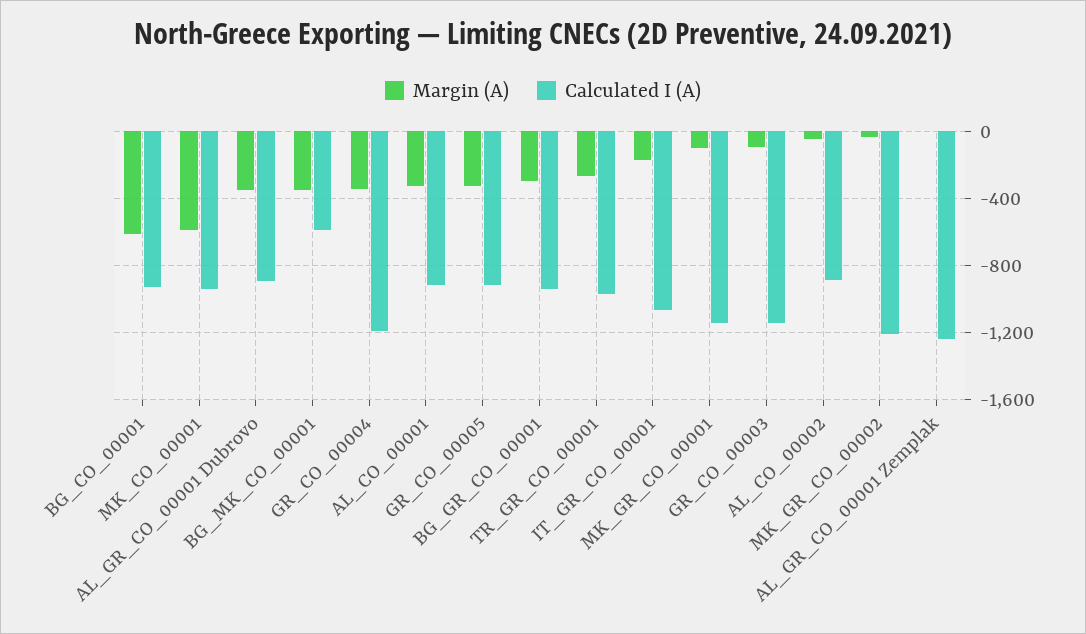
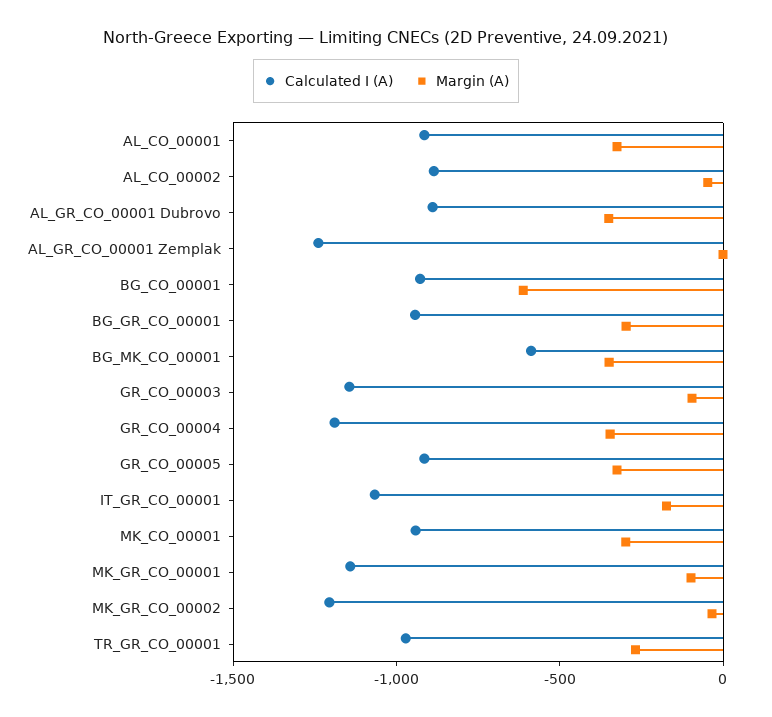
  {
    "Margin (A)": {
      "BG_CO_00001": -600,
-     "MK_CO_00001": -600,
+     "MK_CO_00001": -300,
      "AL_GR_CO_00001 Dubrovo": -350,
      "BG_MK_CO_00001": -350,
      "GR_CO_00004": -350,
      "AL_CO_00001": -350,
      "GR_CO_00005": -350,
      "BG_GR_CO_00001": -300,
      "TR_GR_CO_00001": -250,
      "IT_GR_CO_00001": -150,
      "MK_GR_CO_00001": -100,
      "GR_CO_00003": -100,
      "AL_CO_00002": -50,
      "MK_GR_CO_00002": -50,
      "AL_GR_CO_00001 Zemplak": 0
    },
    "Calculated I (A)": {
      "BG_CO_00001": -950,
      "MK_CO_00001": -950,
      "AL_GR_CO_00001 Dubrovo": -900,
      "BG_MK_CO_00001": -600,
      "GR_CO_00004": -1200,
      "AL_CO_00001": -900,
      "GR_CO_00005": -900,
      "BG_GR_CO_00001": -950,
      "TR_GR_CO_00001": -950,
      "IT_GR_CO_00001": -1050,
      "MK_GR_CO_00001": -1150,
      "GR_CO_00003": -1150,
      "AL_CO_00002": -900,
      "MK_GR_CO_00002": -1200,
      "AL_GR_CO_00001 Zemplak": -1250
    }
  }

